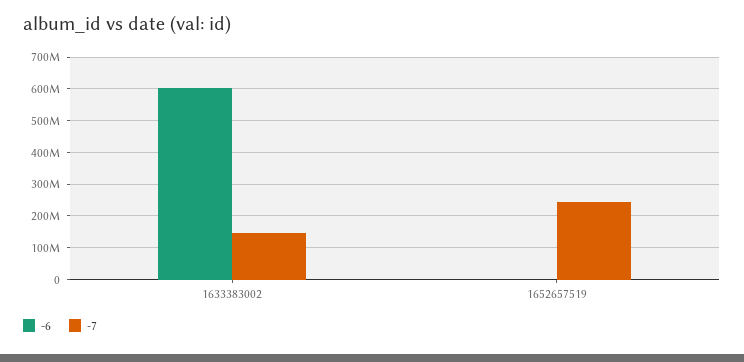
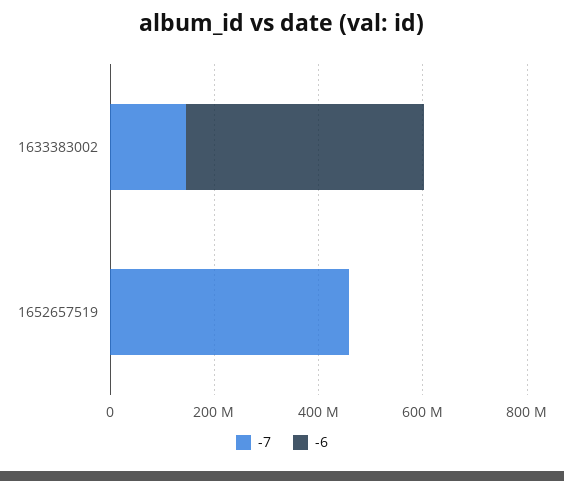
  {
    "-6": {
-     "1633383002": 600000000,
+     "1633383002": 450000000,
      "1652657519": 0
    },
    "-7": {
      "1633383002": 140000000,
-     "1652657519": 240000000
+     "1652657519": 450000000
    }
  }

